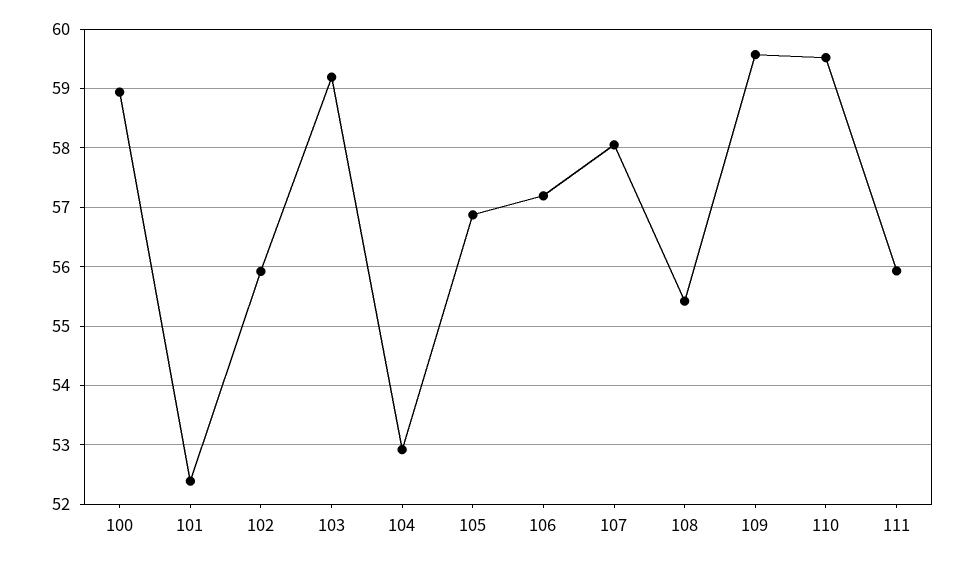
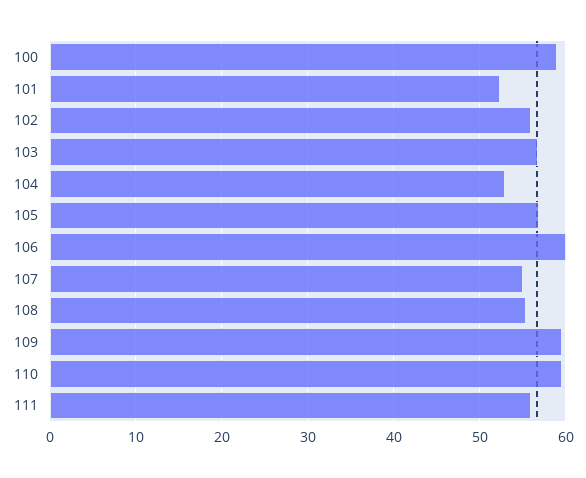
  {
    "100": 59,
    "101": 52.4,
    "102": 56,
-   "103": 59.2,
+   "103": 57,
    "104": 53,
    "105": 56.8,
-   "106": 57.2,
+   "106": 60,
-   "107": 58,
+   "107": 55,
    "108": 55.4,
    "109": 59.6,
    "110": 59.6,
    "111": 56
  }

